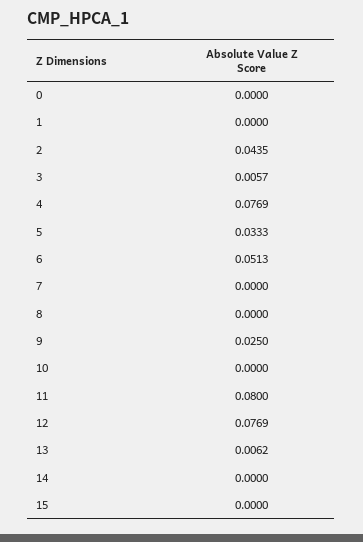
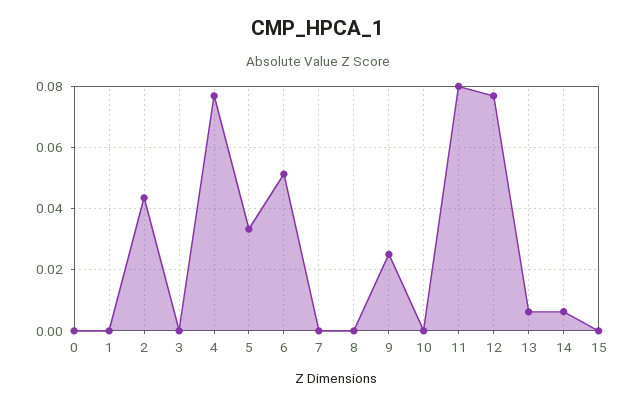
  {
    "0": 0,
    "1": 0,
    "2": 0.0435,
-   "3": 0.0057,
+   "3": 0,
    "4": 0.0769,
    "5": 0.0333,
    "6": 0.0513,
    "7": 0,
    "8": 0,
    "9": 0.025,
    "10": 0,
    "11": 0.08,
    "12": 0.0769,
    "13": 0.0062,
-   "14": 0,
+   "14": 0.006,
    "15": 0
  }

